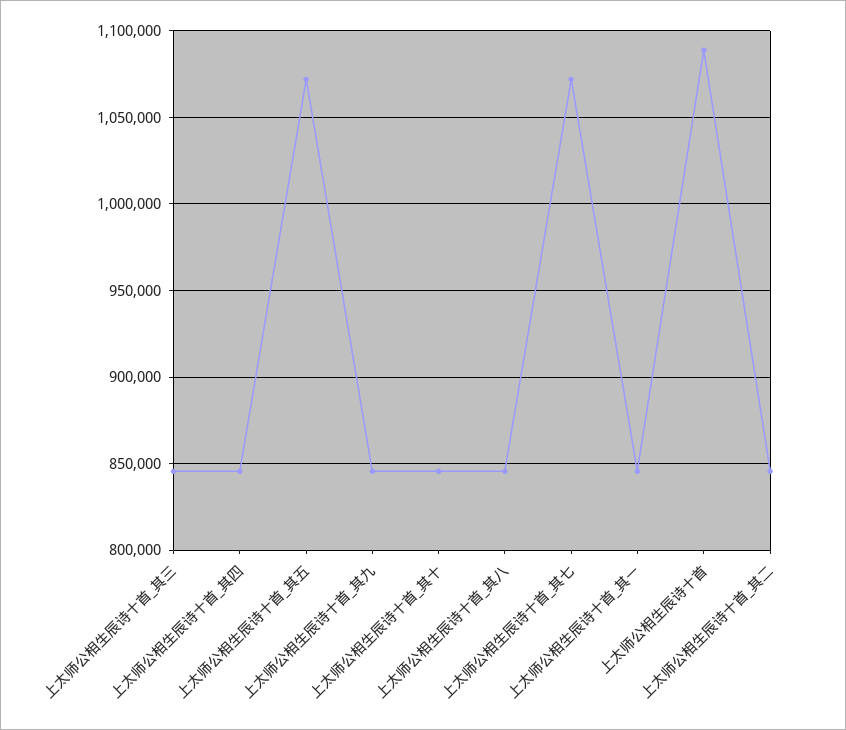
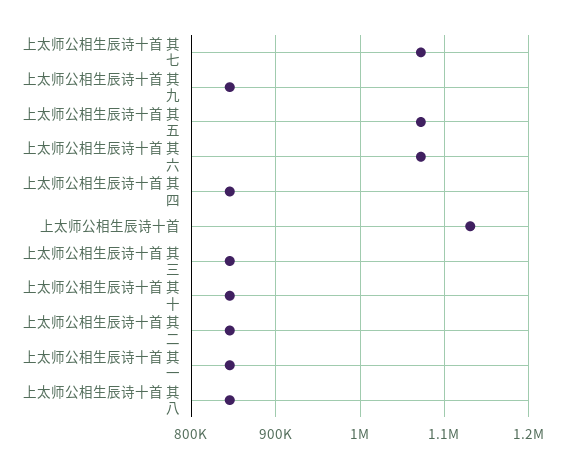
  {
    "上太师公相生辰诗十首_其三": 845000,
    "上太师公相生辰诗十首_其四": 845000,
    "上太师公相生辰诗十首_其五": 1070000,
    "上太师公相生辰诗十首_其九": 845000,
    "上太师公相生辰诗十首_其十": 845000,
    "上太师公相生辰诗十首_其八": 845000,
    "上太师公相生辰诗十首_其七": 1070000,
    "上太师公相生辰诗十首_其一": 845000,
-   "上太师公相生辰诗十首": 1090000,
+   "上太师公相生辰诗十首": 1130000,
-   "上太师公相生辰诗十首_其二": 845000
+   "上太师公相生辰诗十首_其二": 845000,
+   "上太师公相生辰诗十首 其六": 1070000
  }

